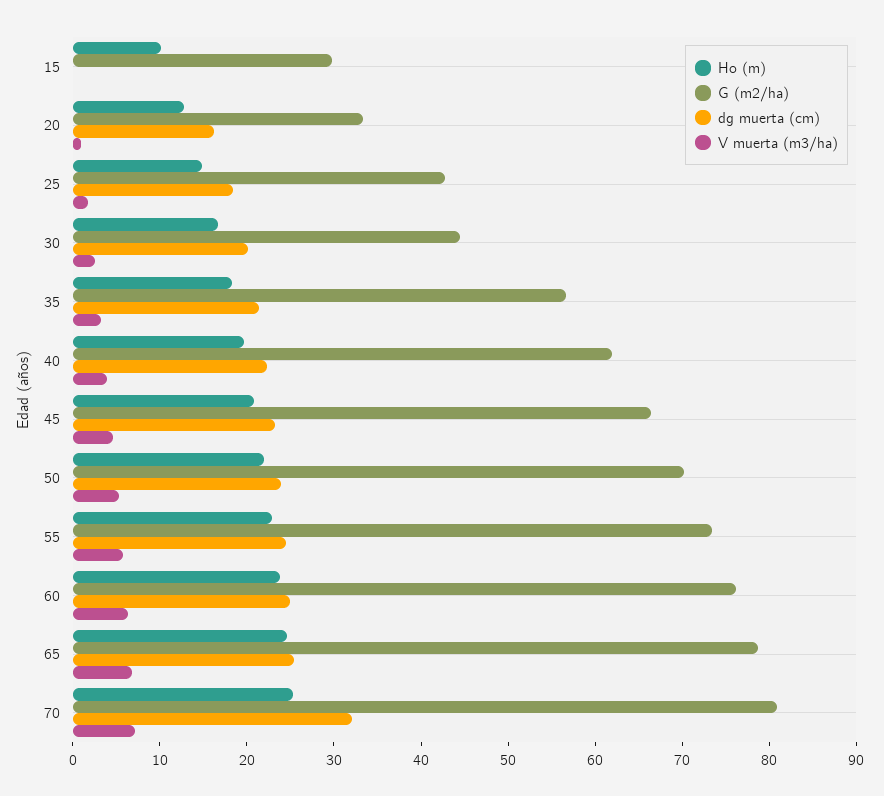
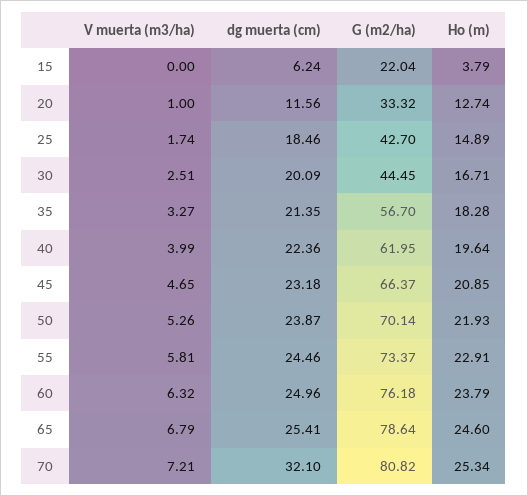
  {
    "Ho (m)": {
-     "15": 10,
+     "15": 3.79,
      "20": 12.74,
      "25": 14.89,
      "30": 16.71,
      "35": 18.28,
      "40": 19.64,
      "45": 20.85,
      "50": 21.93,
      "55": 22.91,
      "60": 23.79,
      "65": 24.6,
      "70": 25.34
    },
    "G (m2/ha)": {
-     "15": 30,
+     "15": 22.04,
      "20": 33.32,
      "25": 42.7,
      "30": 44.45,
      "35": 56.7,
      "40": 61.95,
      "45": 66.37,
      "50": 70.14,
      "55": 73.37,
      "60": 76.18,
      "65": 78.64,
      "70": 80.82
    },
    "dg muerta (cm)": {
-     "15": 0,
+     "15": 6.24,
-     "20": 16,
+     "20": 11.56,
      "25": 18.46,
      "30": 20.09,
      "35": 21.35,
      "40": 22.36,
      "45": 23.18,
      "50": 23.87,
      "55": 24.46,
      "60": 24.96,
      "65": 25.41,
      "70": 32.1
    },
    "V muerta (m3/ha)": {
      "15": 0,
      "20": 1,
      "25": 1.74,
      "30": 2.51,
      "35": 3.27,
      "40": 3.99,
      "45": 4.65,
      "50": 5.26,
      "55": 5.81,
      "60": 6.32,
      "65": 6.79,
      "70": 7.21
    }
  }

